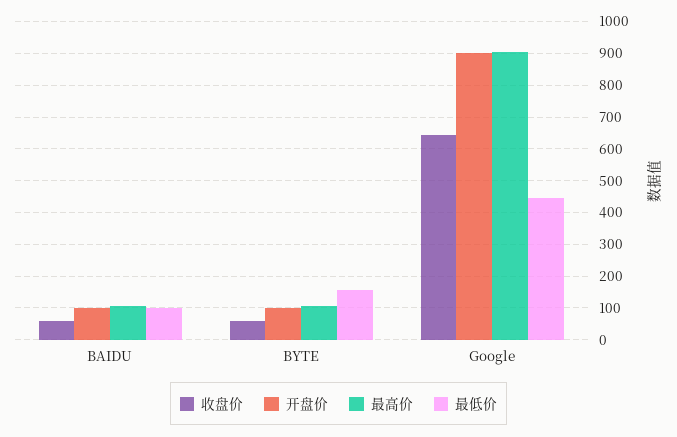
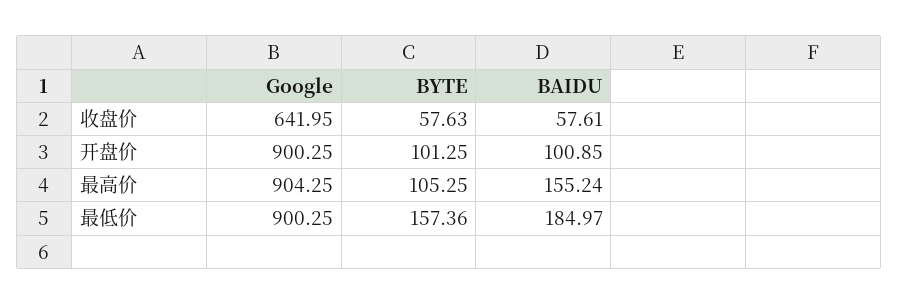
  {
    "收盘价": {
      "BAIDU": 57.61,
      "BYTE": 57.63,
      "Google": 641.95
    },
    "开盘价": {
      "BAIDU": 100.85,
      "BYTE": 101.25,
      "Google": 900.25
    },
    "最高价": {
-     "BAIDU": 100,
+     "BAIDU": 155.24,
      "BYTE": 105.25,
      "Google": 904.25
    },
    "最低价": {
-     "BAIDU": 100,
+     "BAIDU": 184.97,
      "BYTE": 157.36,
-     "Google": 440
+     "Google": 900.25
    }
  }

